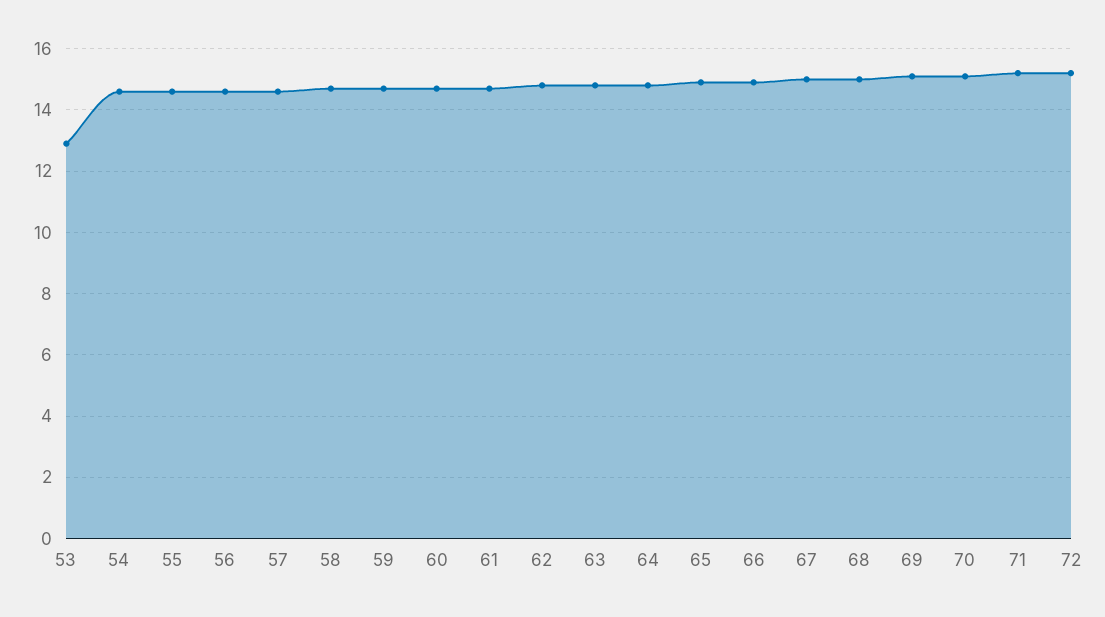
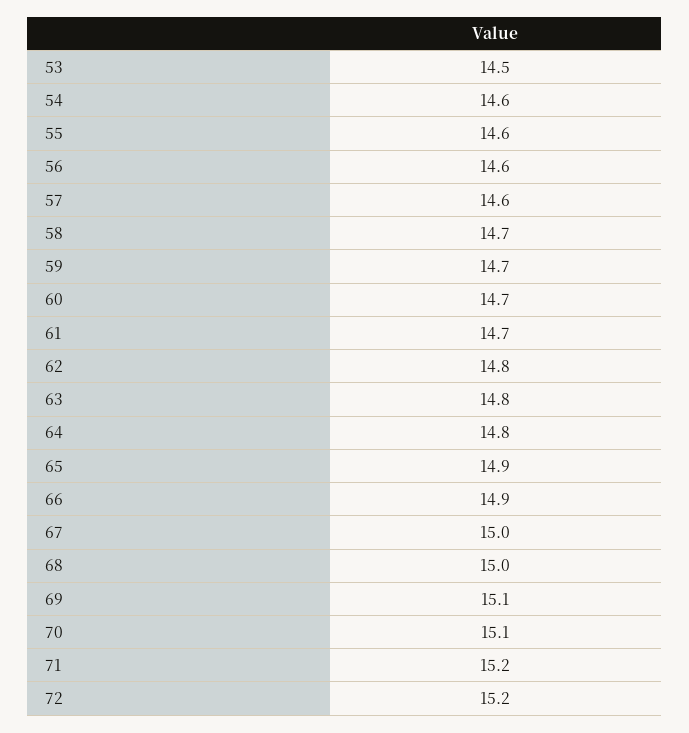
  {
-   "53": 13,
+   "53": 14.5,
    "54": 14.6,
    "55": 14.6,
    "56": 14.6,
    "57": 14.6,
    "58": 14.7,
    "59": 14.7,
    "60": 14.7,
    "61": 14.7,
    "62": 14.8,
    "63": 14.8,
    "64": 14.8,
    "65": 14.9,
    "66": 14.9,
    "67": 15,
    "68": 15,
    "69": 15.1,
    "70": 15.1,
    "71": 15.2,
    "72": 15.2
  }

